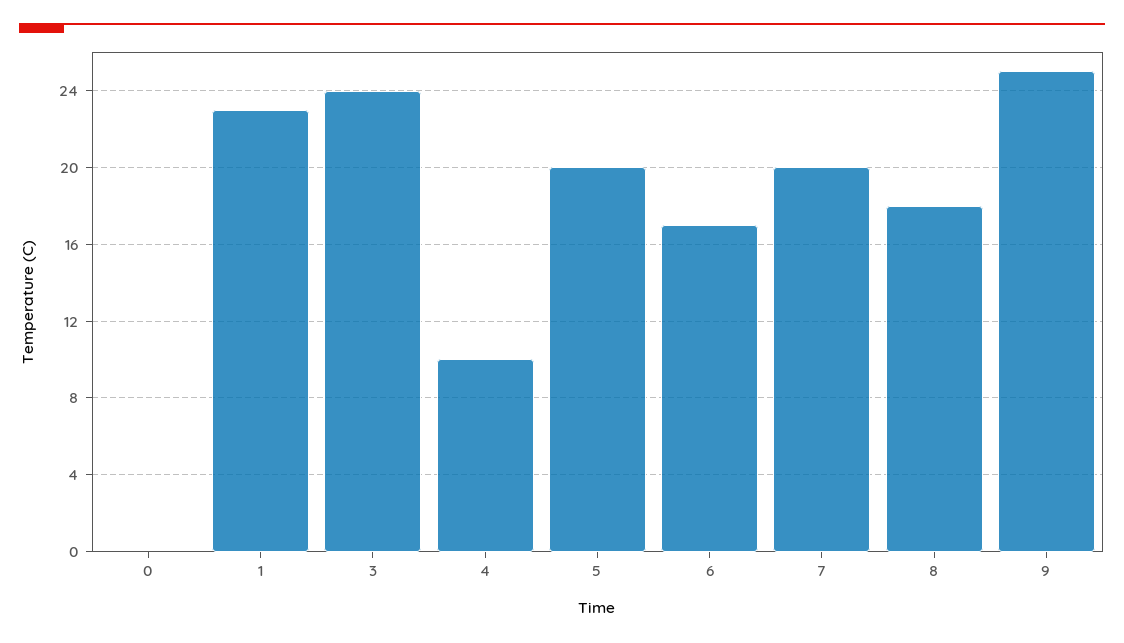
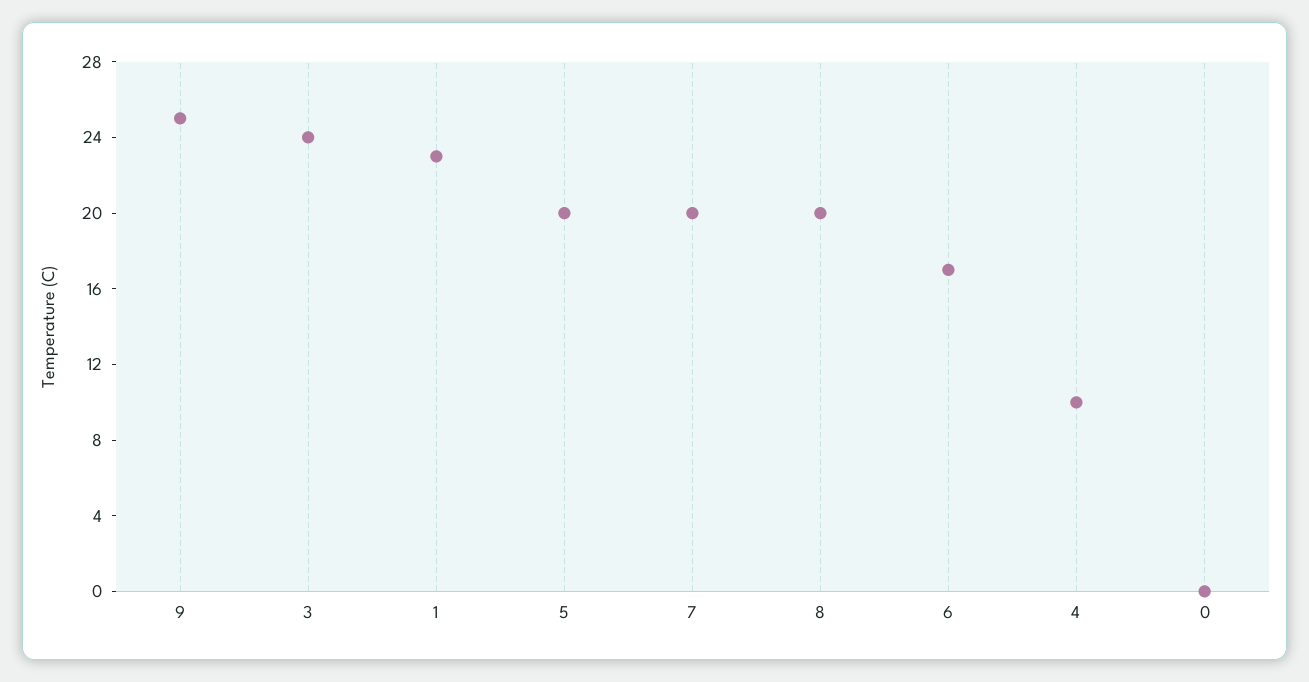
  {
    "0": 0,
    "1": 23,
    "3": 24,
    "4": 10,
    "5": 20,
    "6": 17,
    "7": 20,
-   "8": 18,
+   "8": 20,
    "9": 25
  }

